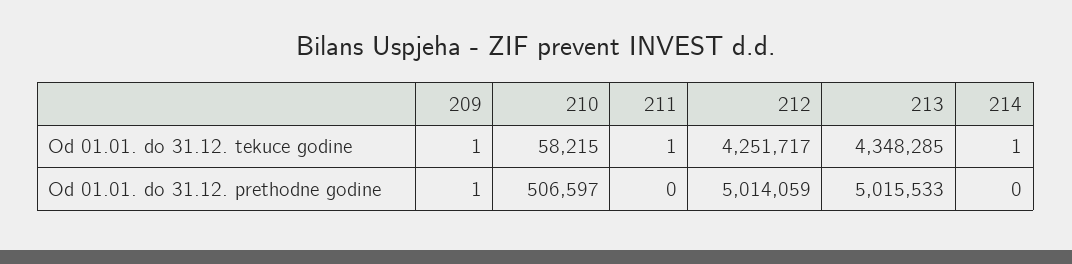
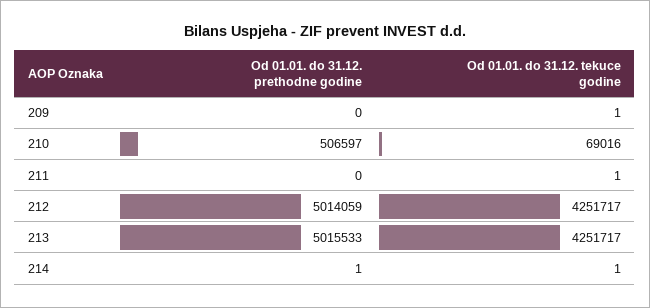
  {
    "209": {
      "Od 01.01. do 31.12. tekuce godine": 1,
-     "Od 01.01. do 31.12. prethodne godine": 1
+     "Od 01.01. do 31.12. prethodne godine": 0
    },
    "210": {
-     "Od 01.01. do 31.12. tekuce godine": 58215,
+     "Od 01.01. do 31.12. tekuce godine": 69016,
      "Od 01.01. do 31.12. prethodne godine": 506597
    },
    "211": {
      "Od 01.01. do 31.12. tekuce godine": 1,
      "Od 01.01. do 31.12. prethodne godine": 0
    },
    "212": {
      "Od 01.01. do 31.12. tekuce godine": 4251717,
      "Od 01.01. do 31.12. prethodne godine": 5014059
    },
    "213": {
-     "Od 01.01. do 31.12. tekuce godine": 4348285,
+     "Od 01.01. do 31.12. tekuce godine": 4251717,
      "Od 01.01. do 31.12. prethodne godine": 5015533
    },
    "214": {
      "Od 01.01. do 31.12. tekuce godine": 1,
-     "Od 01.01. do 31.12. prethodne godine": 0
+     "Od 01.01. do 31.12. prethodne godine": 1
    }
  }

